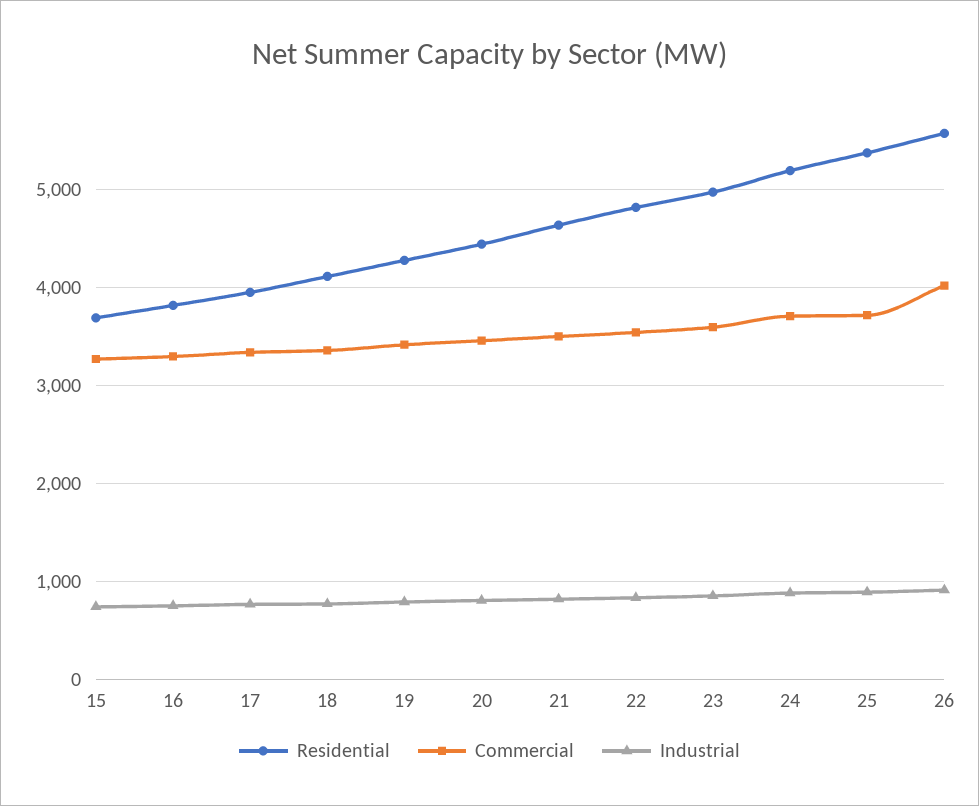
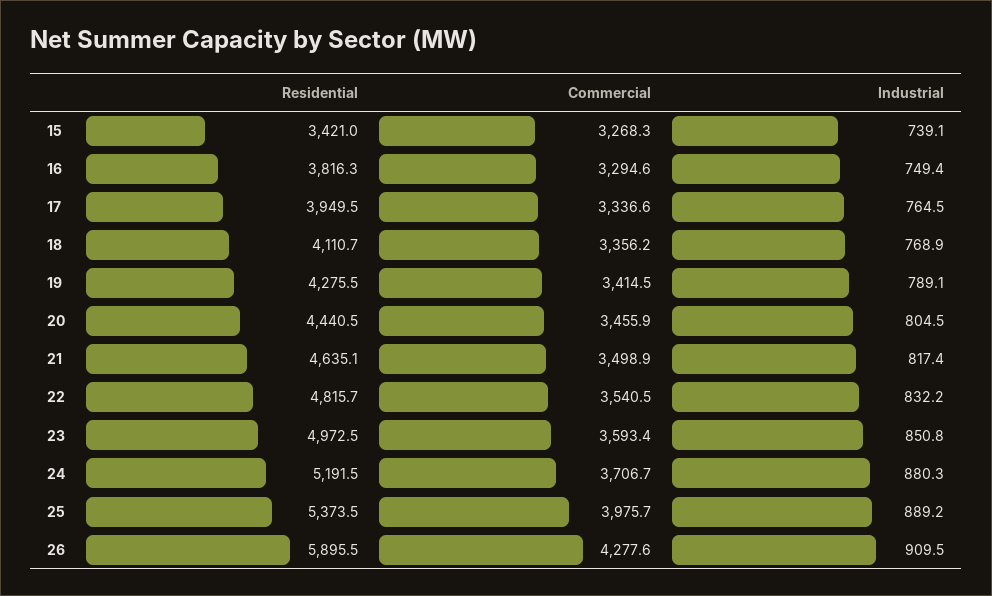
  {
    "Residential": {
-     "15": 3700,
+     "15": 3421,
      "16": 3816.3,
      "17": 3949.5,
      "18": 4110.7,
      "19": 4275.5,
      "20": 4440.5,
      "21": 4635.1,
      "22": 4815.7,
      "23": 4972.5,
      "24": 5191.5,
      "25": 5373.5,
-     "26": 5600
+     "26": 5895.5
    },
    "Commercial": {
      "15": 3268.3,
      "16": 3294.6,
      "17": 3336.6,
      "18": 3356.2,
      "19": 3414.5,
      "20": 3455.9,
      "21": 3498.9,
      "22": 3540.5,
      "23": 3593.4,
      "24": 3706.7,
-     "25": 3700,
+     "25": 3975.7,
-     "26": 4000
+     "26": 4277.6
    },
    "Industrial": {
      "15": 739.1,
      "16": 749.4,
      "17": 764.5,
      "18": 768.9,
      "19": 789.1,
      "20": 804.5,
      "21": 817.4,
      "22": 832.2,
      "23": 850.8,
      "24": 880.3,
      "25": 889.2,
      "26": 909.5
    }
  }

